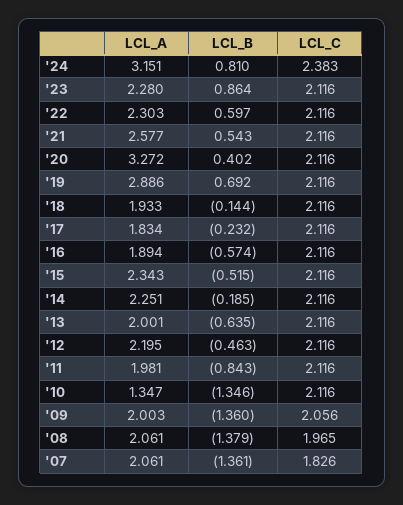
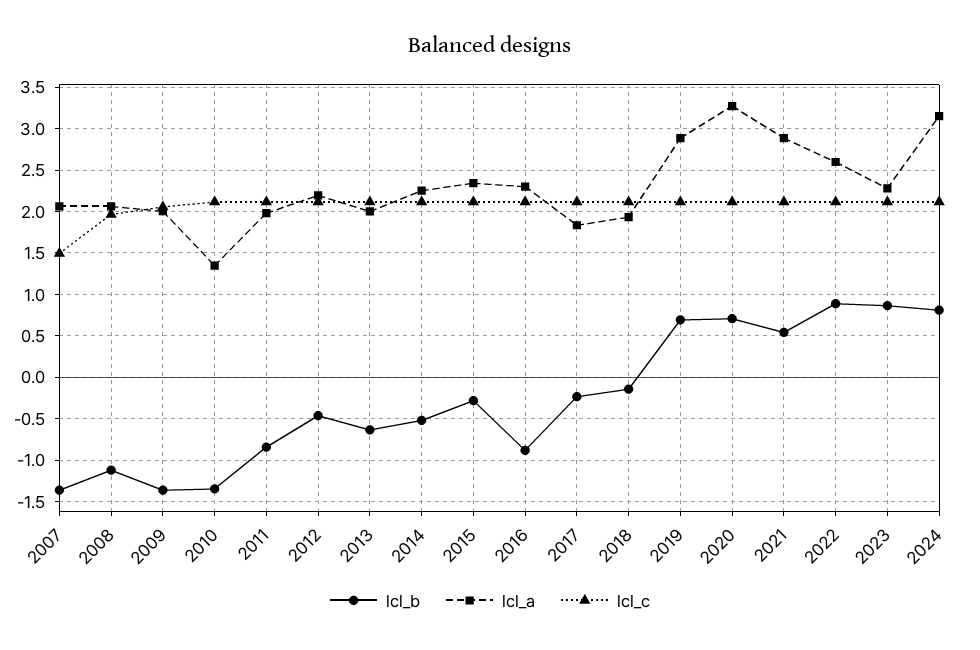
  {
    "LCL_A": {
      "'24": 3.151,
      "'23": 2.28,
-     "'22": 2.303,
+     "'22": 2.6,
-     "'21": 2.577,
+     "'21": 2.9,
      "'20": 3.272,
      "'19": 2.886,
      "'18": 1.933,
      "'17": 1.834,
-     "'16": 1.894,
+     "'16": 2.3,
      "'15": 2.343,
      "'14": 2.251,
      "'13": 2.001,
      "'12": 2.195,
      "'11": 1.981,
      "'10": 1.347,
      "'09": 2.003,
      "'08": 2.061,
      "'07": 2.061
    },
    "LCL_B": {
      "'24": 0.81,
      "'23": 0.864,
-     "'22": 0.597,
+     "'22": 0.9,
      "'21": 0.543,
-     "'20": 0.402,
+     "'20": 0.7,
      "'19": 0.692,
      "'18": -0.144,
      "'17": -0.232,
-     "'16": -0.574,
+     "'16": -0.9,
-     "'15": -0.515,
+     "'15": -0.3,
-     "'14": -0.185,
+     "'14": -0.5,
      "'13": -0.635,
      "'12": -0.463,
      "'11": -0.843,
      "'10": -1.346,
      "'09": -1.36,
-     "'08": -1.379,
+     "'08": -1.1,
      "'07": -1.361
    },
    "LCL_C": {
-     "'24": 2.383,
+     "'24": 2.1,
      "'23": 2.116,
      "'22": 2.116,
      "'21": 2.116,
      "'20": 2.116,
      "'19": 2.116,
      "'18": 2.116,
      "'17": 2.116,
      "'16": 2.116,
      "'15": 2.116,
      "'14": 2.116,
      "'13": 2.116,
      "'12": 2.116,
      "'11": 2.116,
      "'10": 2.116,
      "'09": 2.056,
      "'08": 1.965,
-     "'07": 1.826
+     "'07": 1.5
    }
  }

